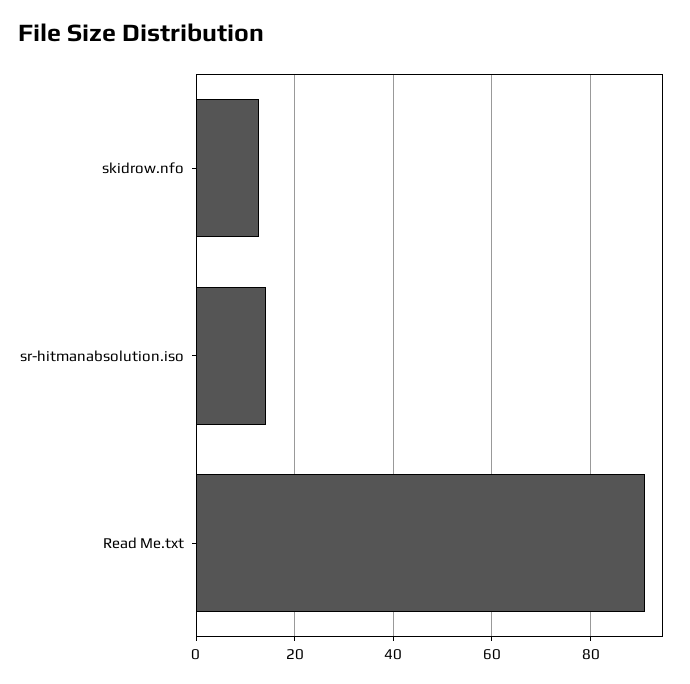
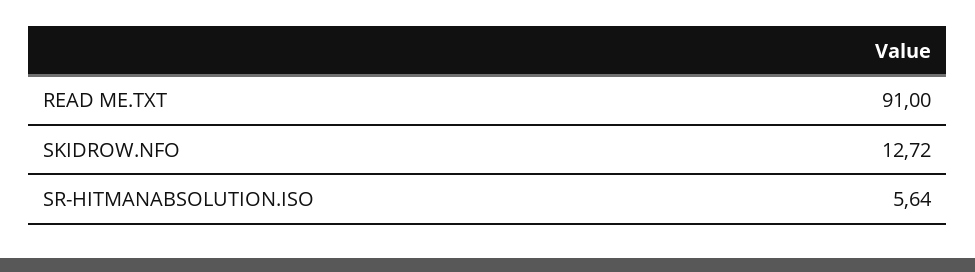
  {
    "skidrow.nfo": 12.72,
-   "sr-hitmanabsolution.iso": 14,
+   "sr-hitmanabsolution.iso": 5.64,
    "Read Me.txt": 91
  }

